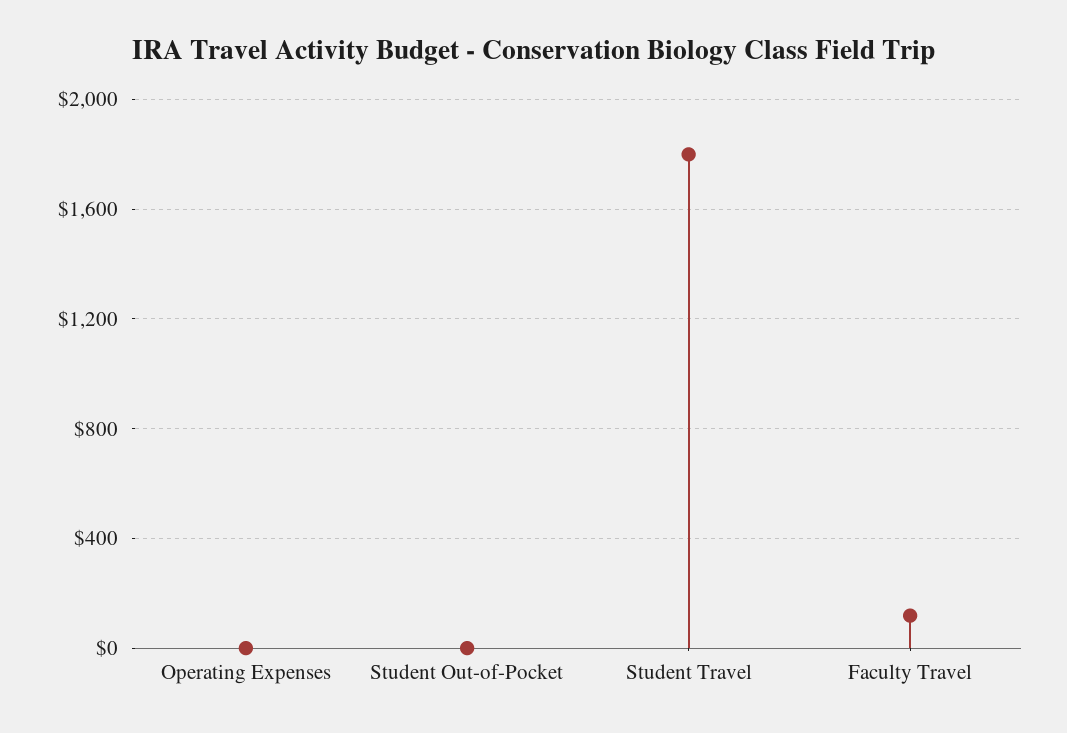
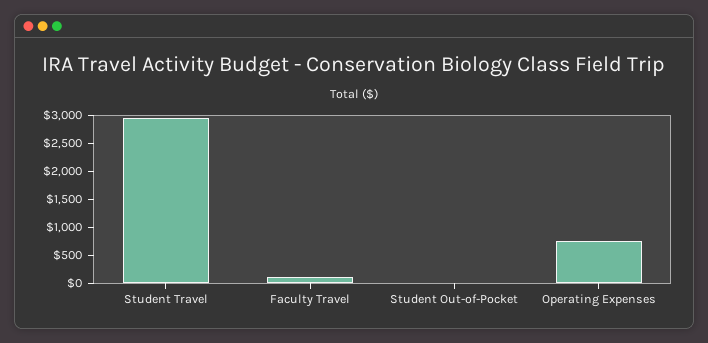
  {
-   "Operating Expenses": 0,
+   "Operating Expenses": 750,
    "Student Out-of-Pocket": 0,
-   "Student Travel": 1800,
+   "Student Travel": 3000,
    "Faculty Travel": 100
  }

